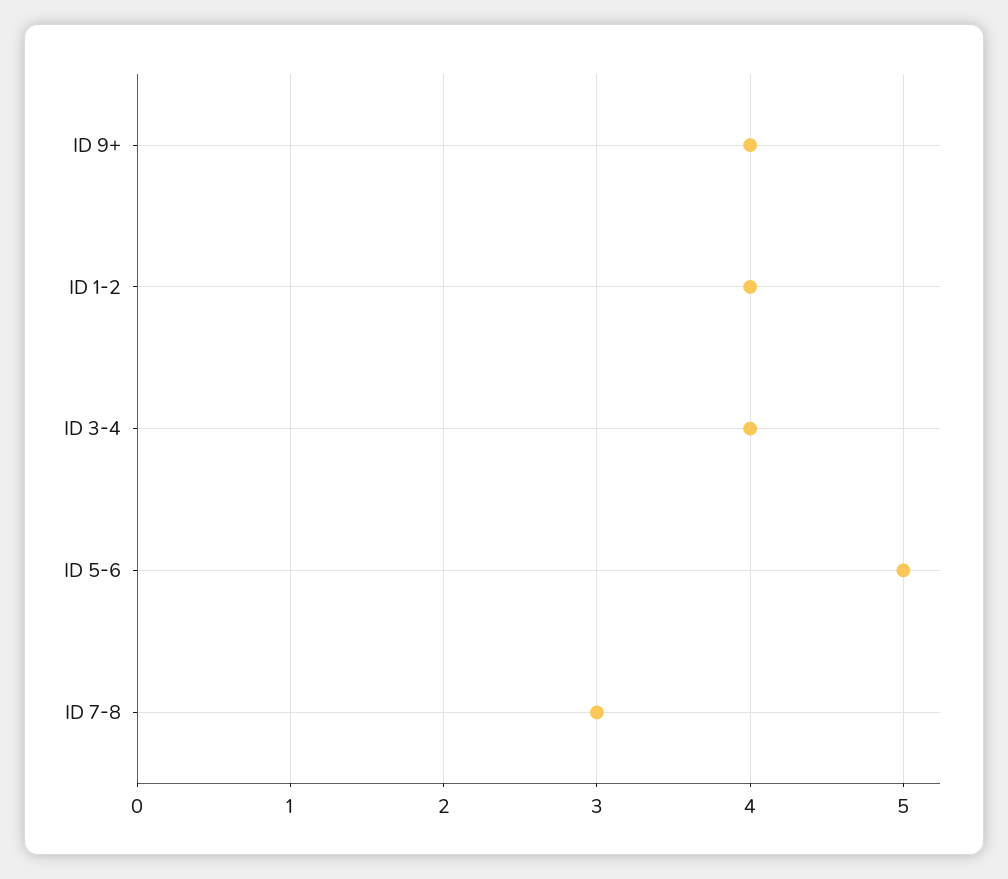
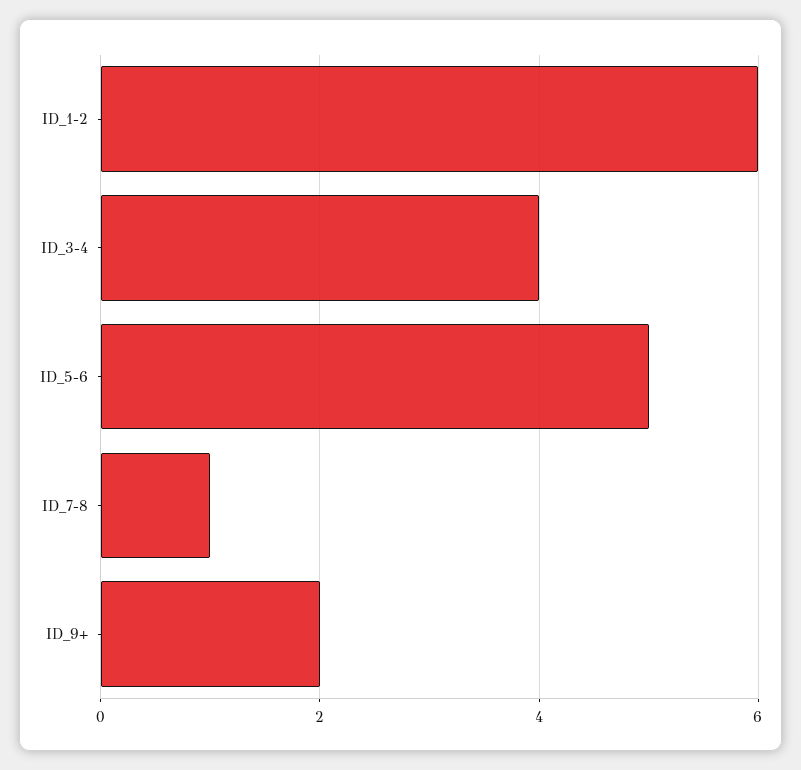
  {
-   "ID 9+": 4,
+   "ID 9+": 2,
-   "ID 1-2": 4,
+   "ID 1-2": 6,
    "ID 3-4": 4,
    "ID 5-6": 5,
-   "ID 7-8": 3
+   "ID 7-8": 1
  }

